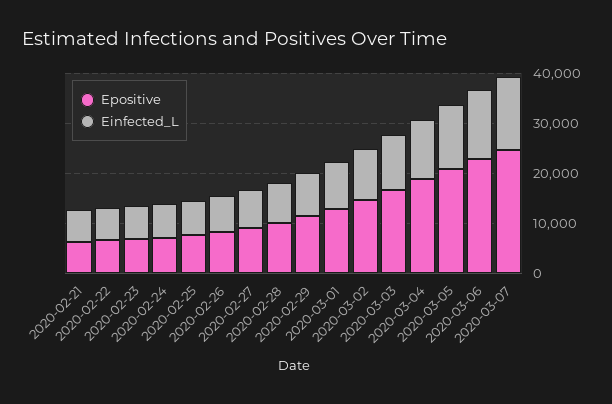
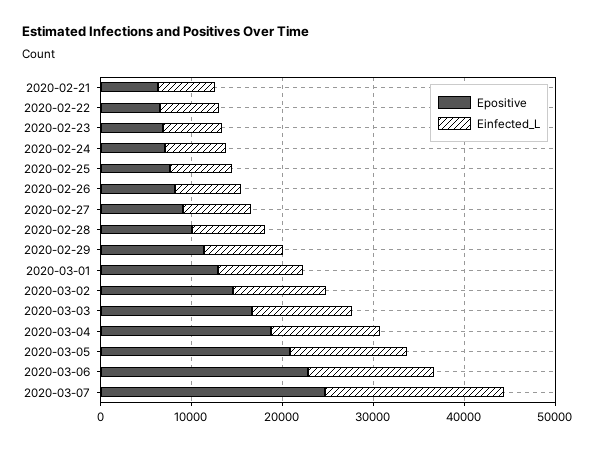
  {
    "Epositive": {
      "2020-02-21": 6000,
      "2020-02-22": 6000,
      "2020-02-23": 6000,
      "2020-02-24": 8000,
      "2020-02-25": 8000,
      "2020-02-26": 8000,
      "2020-02-27": 10000,
      "2020-02-28": 10000,
      "2020-02-29": 12000,
      "2020-03-01": 12000,
      "2020-03-02": 14000,
      "2020-03-03": 16000,
      "2020-03-04": 18000,
      "2020-03-05": 20000,
      "2020-03-06": 22000,
      "2020-03-07": 24000
    },
    "Einfected_L": {
      "2020-02-21": 6000,
      "2020-02-22": 6000,
      "2020-02-23": 6000,
      "2020-02-24": 6000,
      "2020-02-25": 6000,
      "2020-02-26": 8000,
      "2020-02-27": 8000,
      "2020-02-28": 8000,
      "2020-02-29": 8000,
      "2020-03-01": 10000,
      "2020-03-02": 10000,
      "2020-03-03": 12000,
      "2020-03-04": 12000,
      "2020-03-05": 12000,
      "2020-03-06": 14000,
-     "2020-03-07": 14000
+     "2020-03-07": 20000
    }
  }

